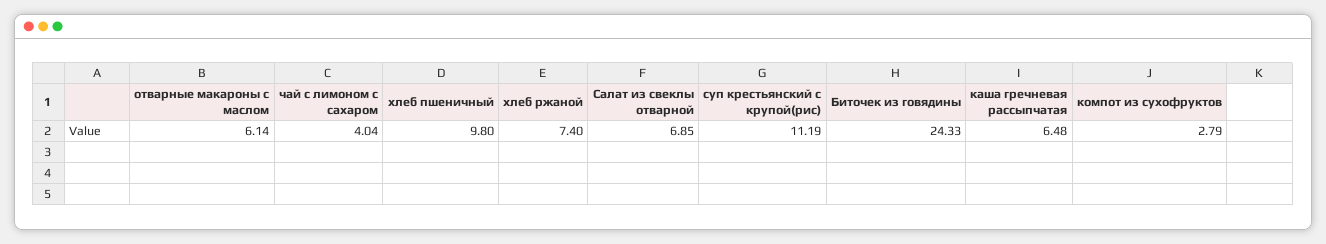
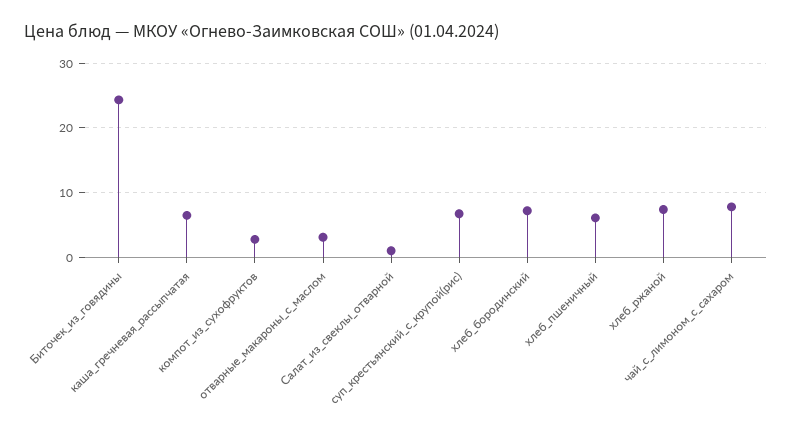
  {
-   "отварные макароны с маслом": 6.14,
+   "отварные макароны с маслом": 3,
-   "чай с лимоном с сахаром": 4.04,
+   "чай с лимоном с сахаром": 8,
-   "хлеб пшеничный": 9.8,
+   "хлеб пшеничный": 6,
    "хлеб ржаной": 7.4,
-   "Салат из свеклы отварной": 6.85,
+   "Салат из свеклы отварной": 1,
-   "суп крестьянский с крупой(рис)": 11.19,
+   "суп крестьянский с крупой(рис)": 7,
    "Биточек из говядины": 24.33,
    "каша гречневая рассыпчатая": 6.48,
-   "компот из сухофруктов": 2.79
+   "компот из сухофруктов": 2.79,
+   "хлеб_бородинский": 7
  }

